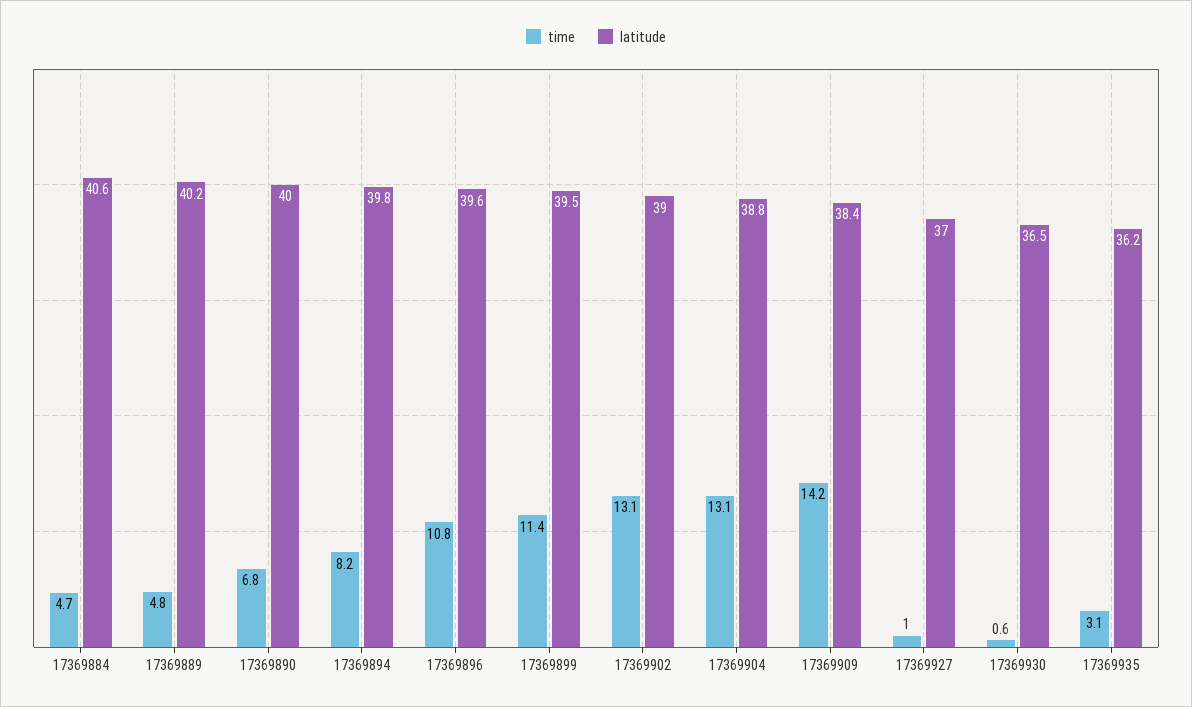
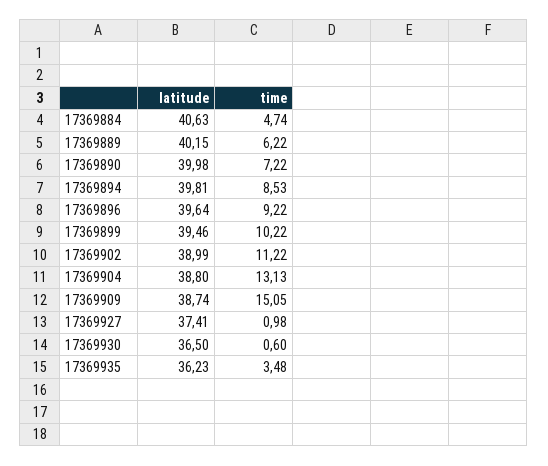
  {
    "time": {
      "17369884": 4.74,
-     "17369889": 4.8,
+     "17369889": 6.22,
-     "17369890": 6.8,
+     "17369890": 7.22,
-     "17369894": 8.2,
+     "17369894": 8.53,
-     "17369896": 10.8,
+     "17369896": 9.22,
-     "17369899": 11.4,
+     "17369899": 10.22,
-     "17369902": 13.1,
+     "17369902": 11.22,
      "17369904": 13.13,
-     "17369909": 14.2,
+     "17369909": 15.05,
      "17369927": 0.98,
      "17369930": 0.6,
-     "17369935": 3.1
+     "17369935": 3.48
    },
    "latitude": {
      "17369884": 40.63,
      "17369889": 40.15,
      "17369890": 39.98,
      "17369894": 39.81,
      "17369896": 39.64,
      "17369899": 39.46,
      "17369902": 38.99,
      "17369904": 38.8,
-     "17369909": 38.4,
+     "17369909": 38.74,
-     "17369927": 37,
+     "17369927": 37.41,
      "17369930": 36.5,
      "17369935": 36.23
    }
  }

